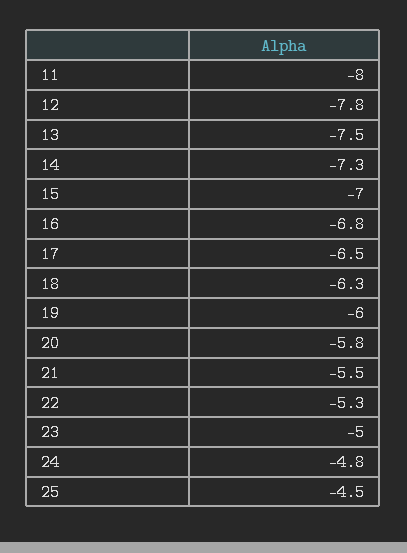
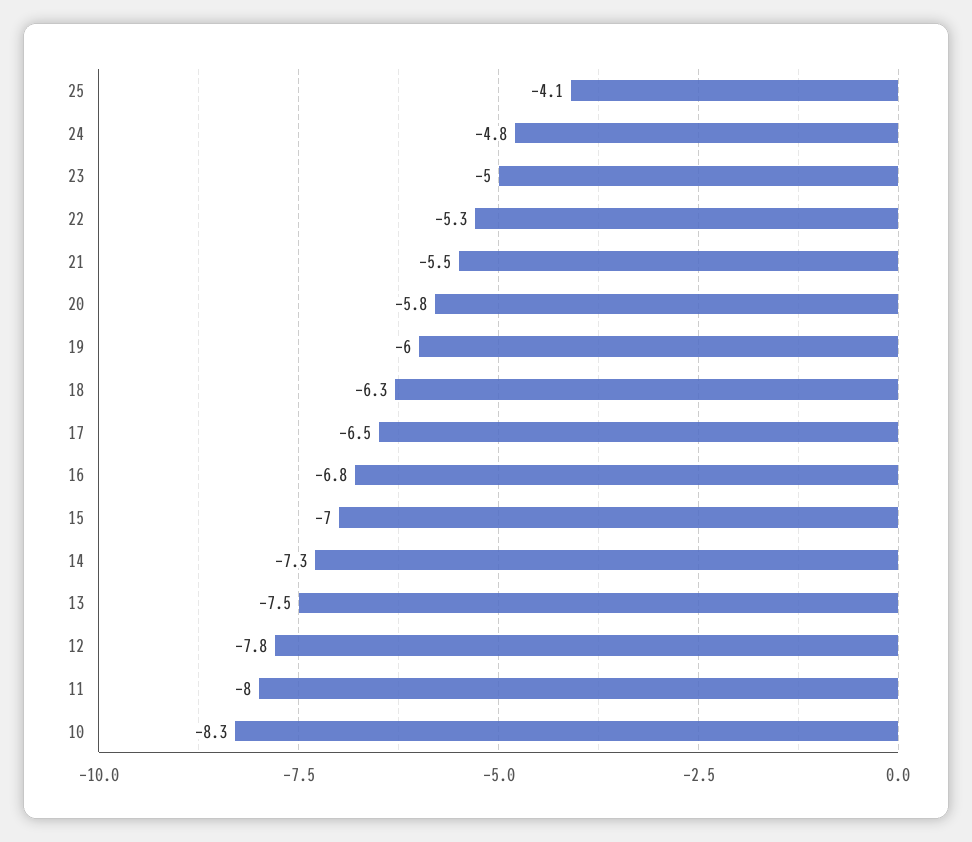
  {
    "11": -8,
    "12": -7.8,
    "13": -7.5,
    "14": -7.3,
    "15": -7,
    "16": -6.8,
    "17": -6.5,
    "18": -6.3,
    "19": -6,
    "20": -5.8,
    "21": -5.5,
    "22": -5.3,
    "23": -5,
    "24": -4.8,
-   "25": -4.5
+   "25": -4.1,
+   "10": -8.3
  }

